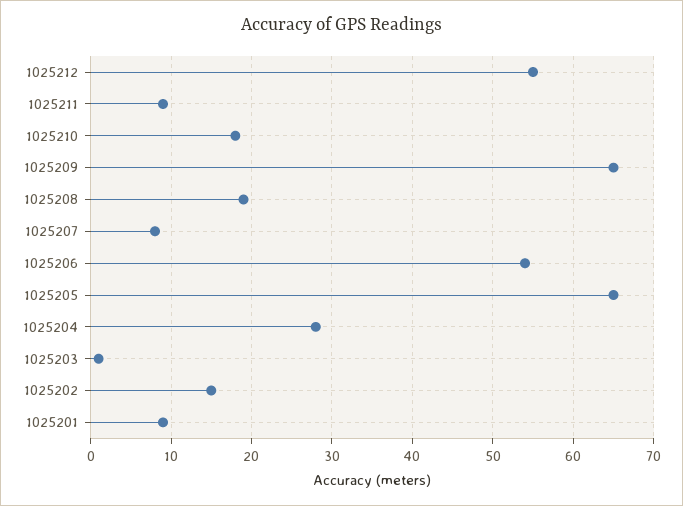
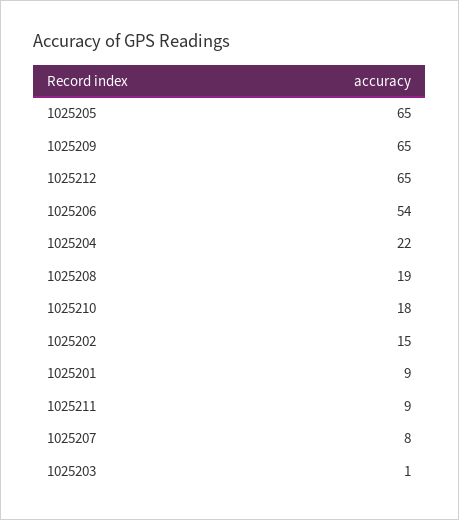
  {
-   "1025212": 55,
+   "1025212": 65,
    "1025211": 9,
    "1025210": 18,
    "1025209": 65,
    "1025208": 19,
    "1025207": 8,
    "1025206": 54,
    "1025205": 65,
-   "1025204": 28,
+   "1025204": 22,
    "1025203": 1,
    "1025202": 15,
    "1025201": 9
  }

